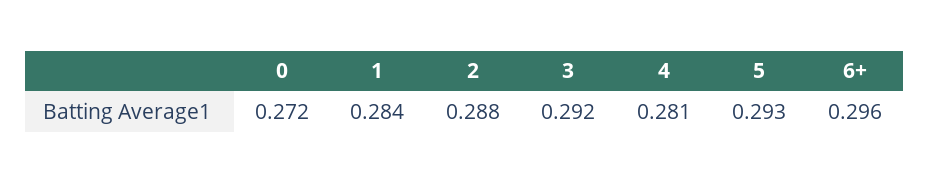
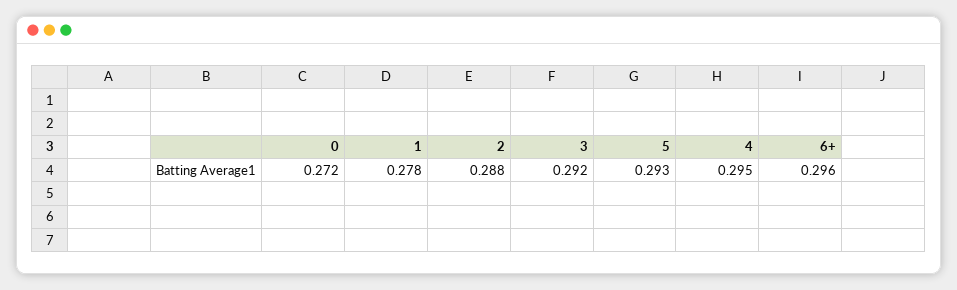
  {
    "0": 0.272,
-   "1": 0.284,
+   "1": 0.278,
    "2": 0.288,
    "3": 0.292,
-   "4": 0.281,
+   "4": 0.295,
    "5": 0.293,
    "6+": 0.296
  }

